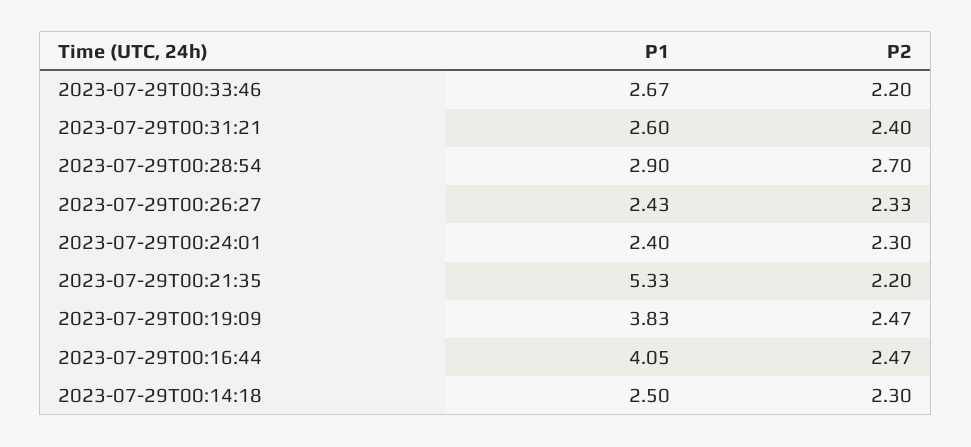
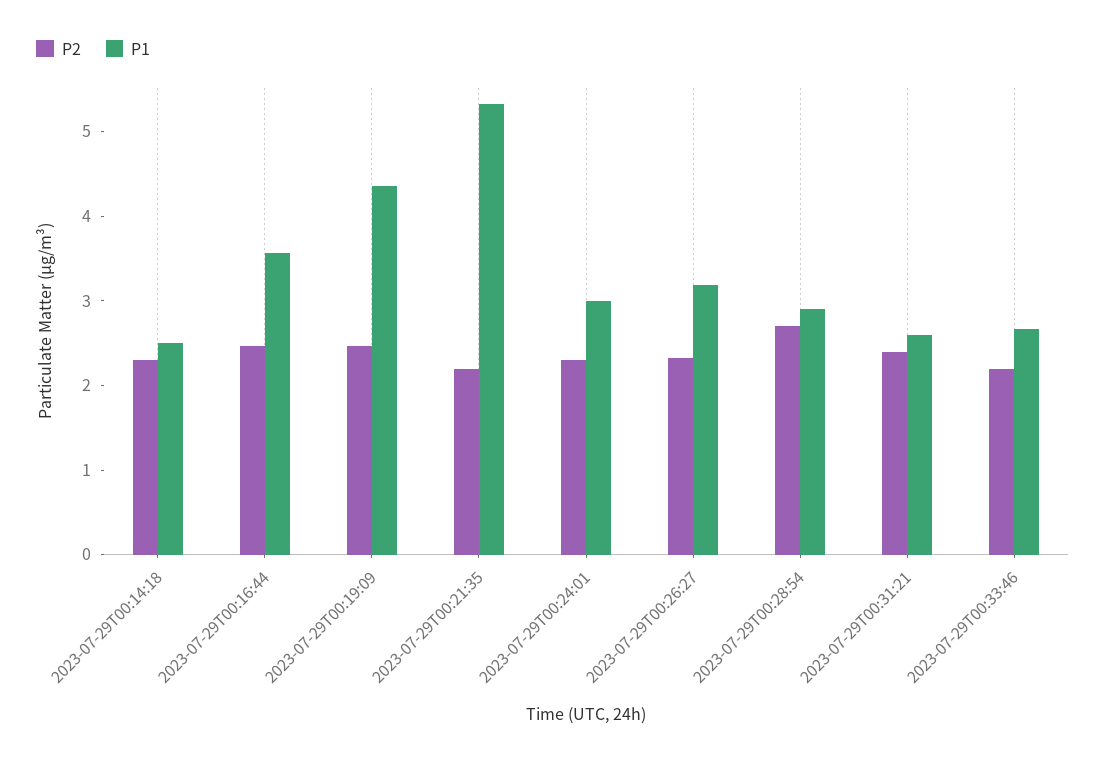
  {
    "P1": {
      "2023-07-29T00:33:46": 2.67,
      "2023-07-29T00:31:21": 2.6,
      "2023-07-29T00:28:54": 2.9,
-     "2023-07-29T00:26:27": 2.43,
+     "2023-07-29T00:26:27": 3.2,
-     "2023-07-29T00:24:01": 2.4,
+     "2023-07-29T00:24:01": 3,
      "2023-07-29T00:21:35": 5.33,
-     "2023-07-29T00:19:09": 3.83,
+     "2023-07-29T00:19:09": 4.4,
-     "2023-07-29T00:16:44": 4.05,
+     "2023-07-29T00:16:44": 3.6,
      "2023-07-29T00:14:18": 2.5
    },
    "P2": {
      "2023-07-29T00:33:46": 2.2,
      "2023-07-29T00:31:21": 2.4,
      "2023-07-29T00:28:54": 2.7,
      "2023-07-29T00:26:27": 2.33,
      "2023-07-29T00:24:01": 2.3,
      "2023-07-29T00:21:35": 2.2,
      "2023-07-29T00:19:09": 2.47,
      "2023-07-29T00:16:44": 2.47,
      "2023-07-29T00:14:18": 2.3
    }
  }

